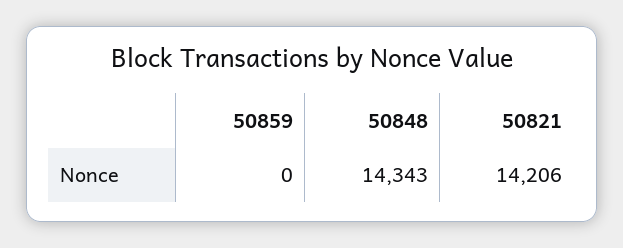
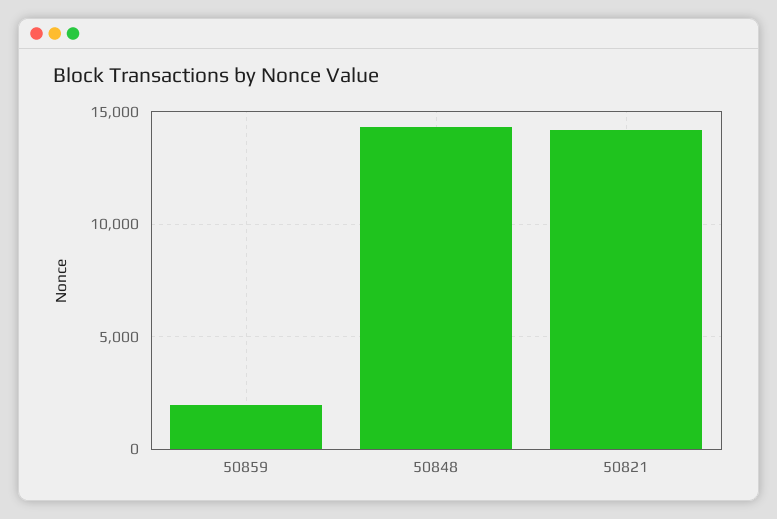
  {
-   "50859": 0,
+   "50859": 2000,
    "50848": 14343,
    "50821": 14206
  }

